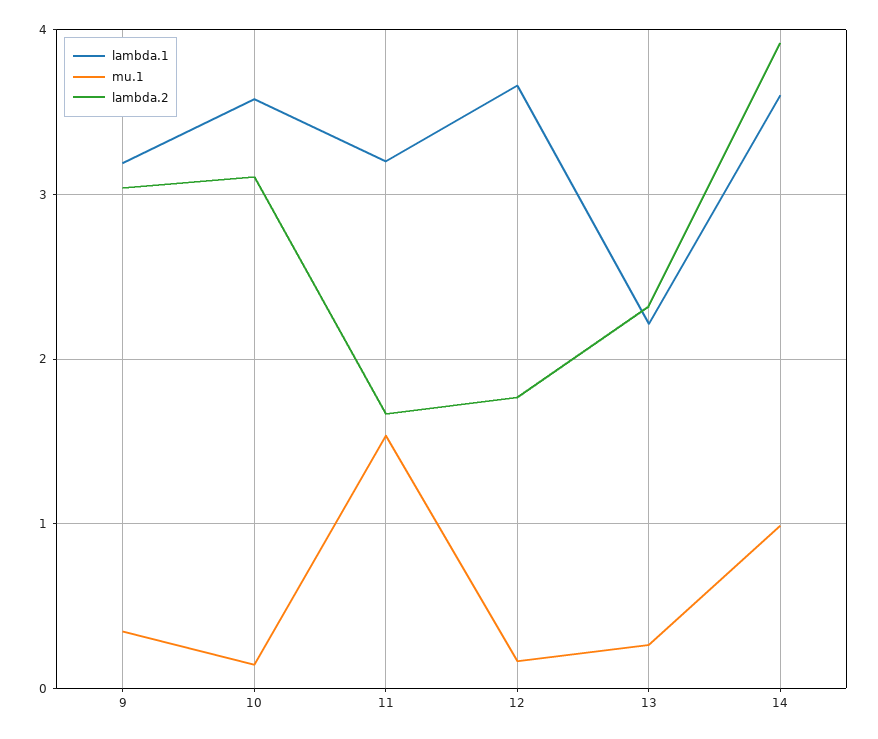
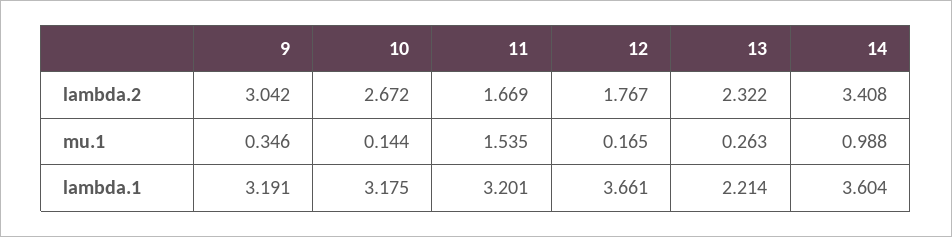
  {
    "lambda.1": {
      "9": 3.191,
-     "10": 3.6,
+     "10": 3.175,
      "11": 3.201,
      "12": 3.661,
      "13": 2.214,
      "14": 3.604
    },
    "mu.1": {
      "9": 0.346,
      "10": 0.144,
      "11": 1.535,
      "12": 0.165,
      "13": 0.263,
      "14": 0.988
    },
    "lambda.2": {
      "9": 3.042,
-     "10": 3.1,
+     "10": 2.672,
      "11": 1.669,
      "12": 1.767,
      "13": 2.322,
-     "14": 3.9
+     "14": 3.408
    }
  }

